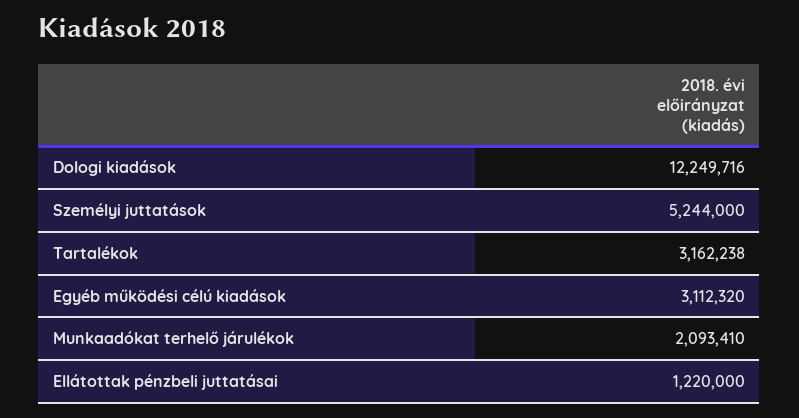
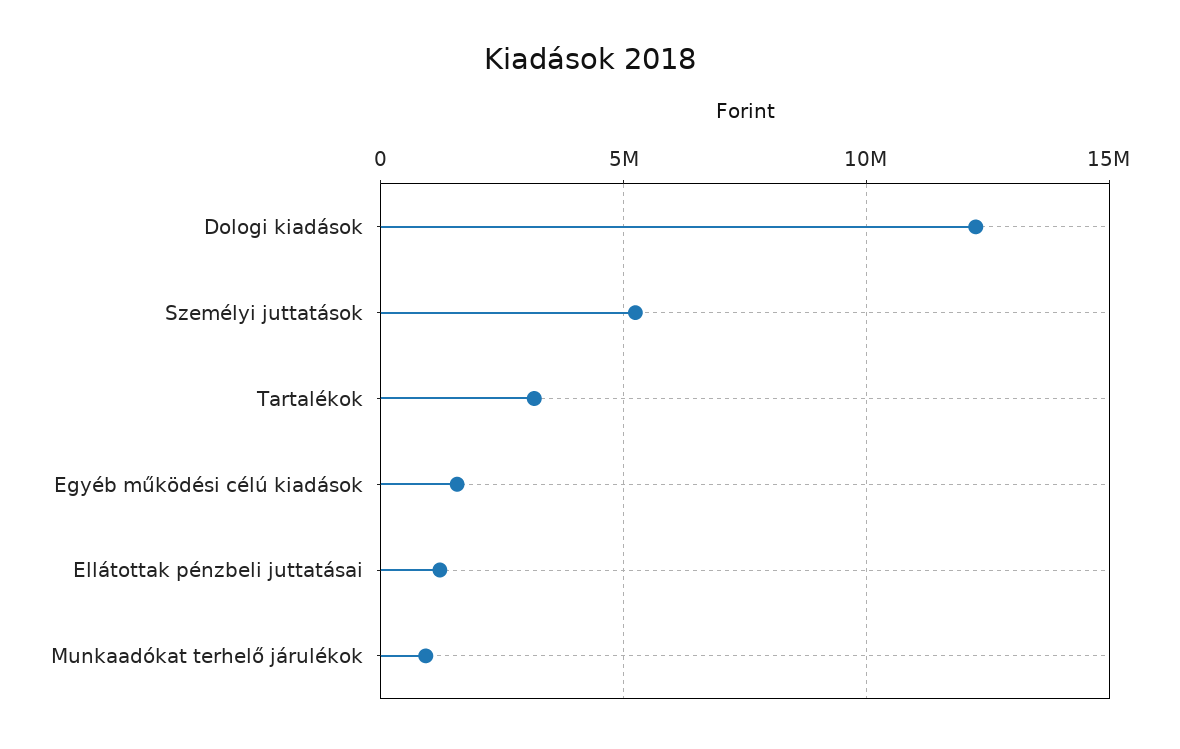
  {
    "Dologi kiadások": 12249716,
    "Személyi juttatások": 5244000,
    "Tartalékok": 3162238,
-   "Egyéb működési célú kiadások": 3112320,
+   "Egyéb működési célú kiadások": 1500000,
-   "Munkaadókat terhelő járulékok": 2093410,
+   "Munkaadókat terhelő járulékok": 1000000,
    "Ellátottak pénzbeli juttatásai": 1220000
  }

